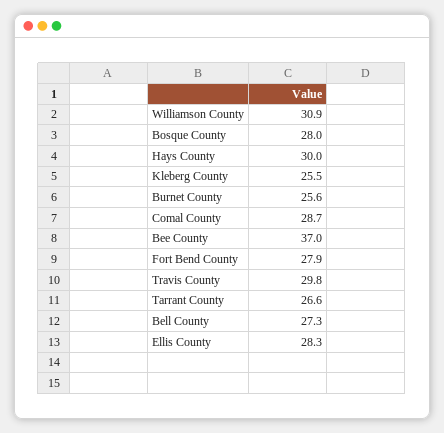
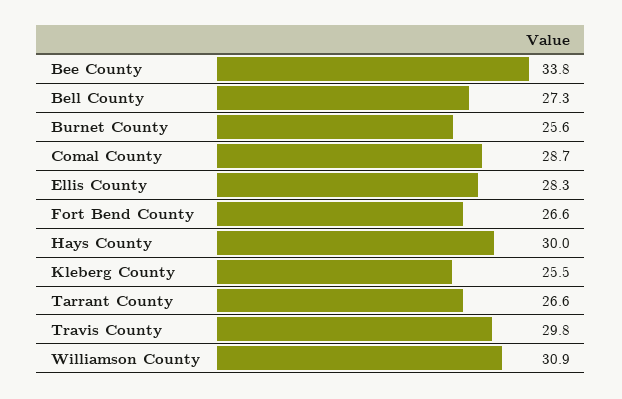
  {
    "Williamson County": 30.9,
-   "Bosque County": 28,
    "Hays County": 30,
    "Kleberg County": 25.5,
    "Burnet County": 25.6,
    "Comal County": 28.7,
-   "Bee County": 37,
+   "Bee County": 33.8,
-   "Fort Bend County": 27.9,
+   "Fort Bend County": 26.6,
    "Travis County": 29.8,
    "Tarrant County": 26.6,
    "Bell County": 27.3,
    "Ellis County": 28.3
  }

